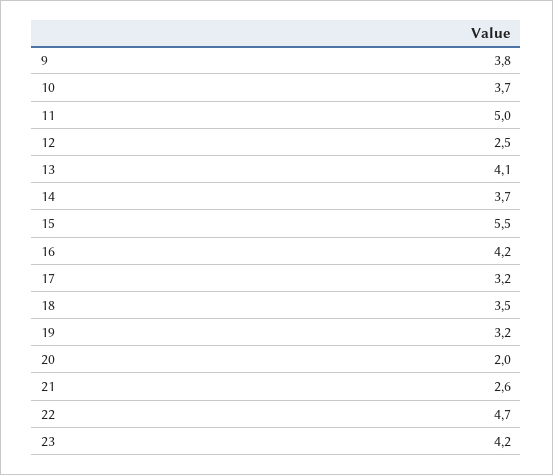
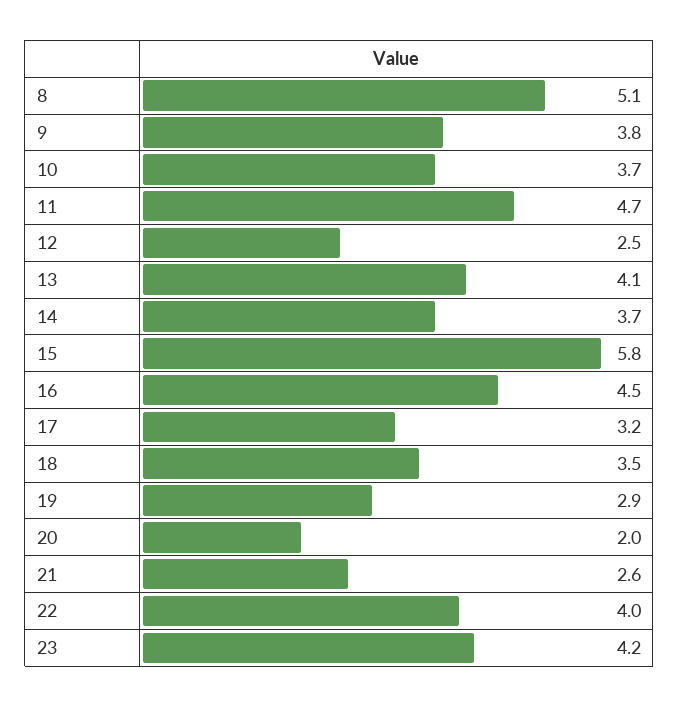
  {
    "9": 3.8,
    "10": 3.7,
-   "11": 5,
+   "11": 4.7,
    "12": 2.5,
    "13": 4.1,
    "14": 3.7,
-   "15": 5.5,
+   "15": 5.8,
-   "16": 4.2,
+   "16": 4.5,
    "17": 3.2,
    "18": 3.5,
-   "19": 3.2,
+   "19": 2.9,
    "20": 2,
    "21": 2.6,
-   "22": 4.7,
+   "22": 4,
-   "23": 4.2
+   "23": 4.2,
+   "8": 5.1
  }

